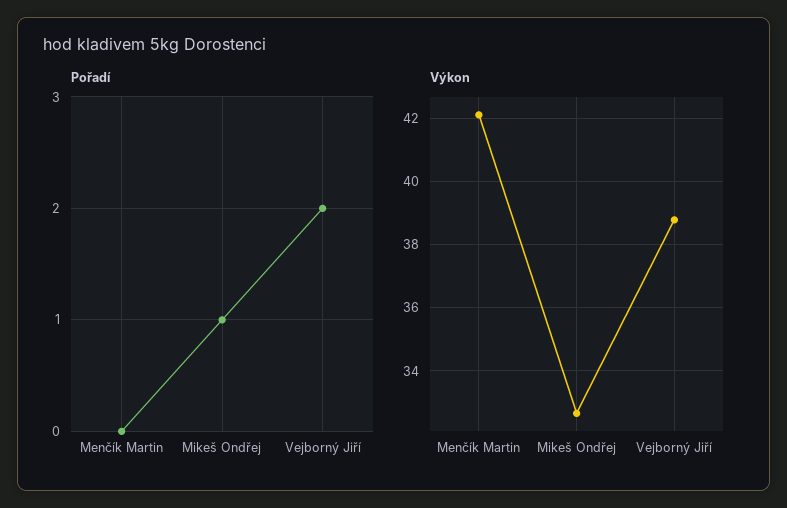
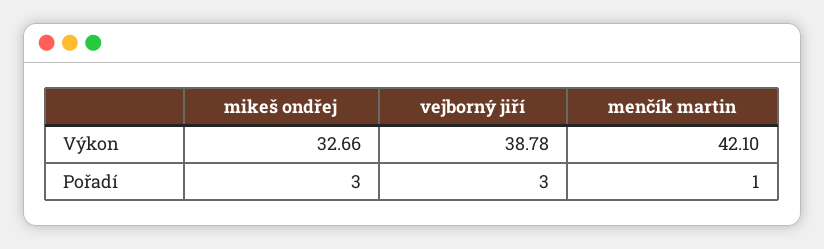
  {
    "Pořadí": {
-     "Menčík Martin": 0,
+     "Menčík Martin": 1,
-     "Mikeš Ondřej": 1,
+     "Mikeš Ondřej": 3,
-     "Vejborný Jiří": 2
+     "Vejborný Jiří": 3
    },
    "Výkon": {
      "Menčík Martin": 42.1,
      "Mikeš Ondřej": 32.66,
      "Vejborný Jiří": 38.78
    }
  }

